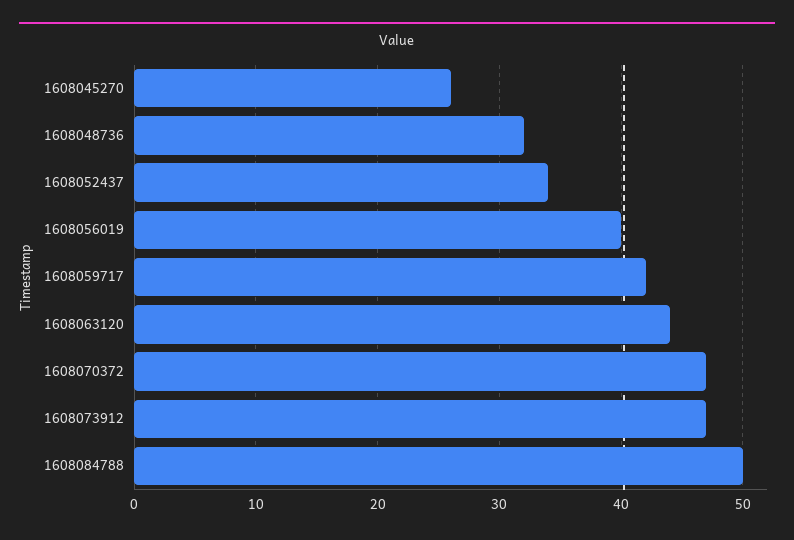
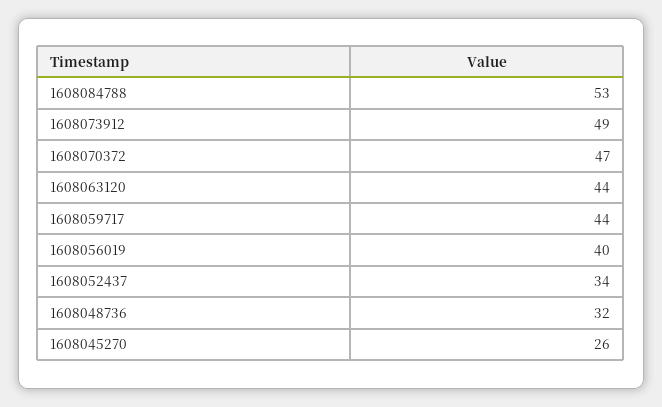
  {
    "1608045270": 26,
    "1608048736": 32,
    "1608052437": 34,
    "1608056019": 40,
-   "1608059717": 42,
+   "1608059717": 44,
    "1608063120": 44,
    "1608070372": 47,
-   "1608073912": 47,
+   "1608073912": 49,
-   "1608084788": 50
+   "1608084788": 53
  }

